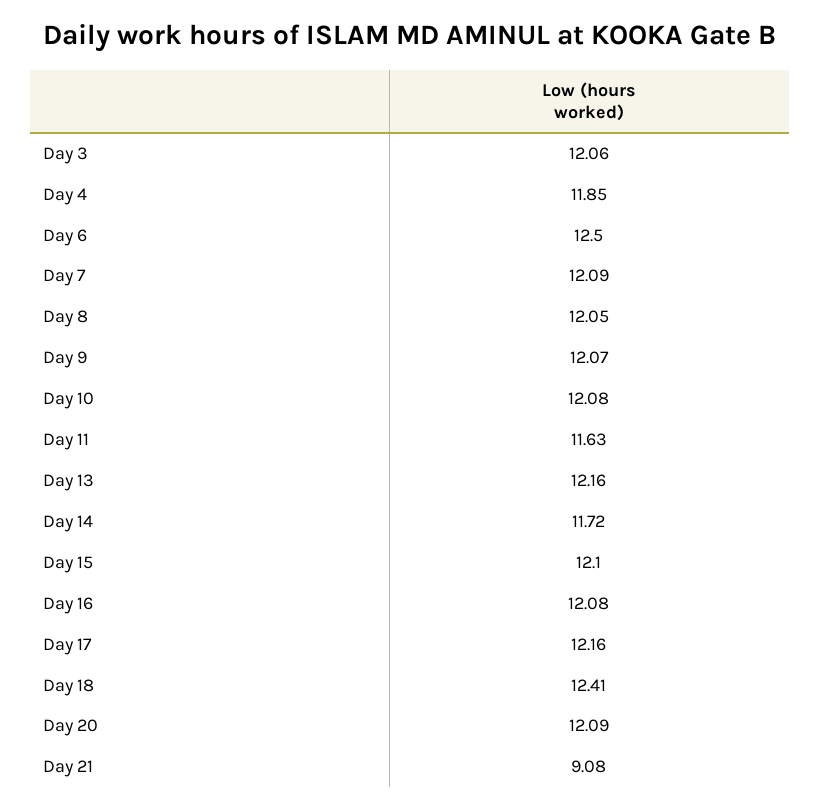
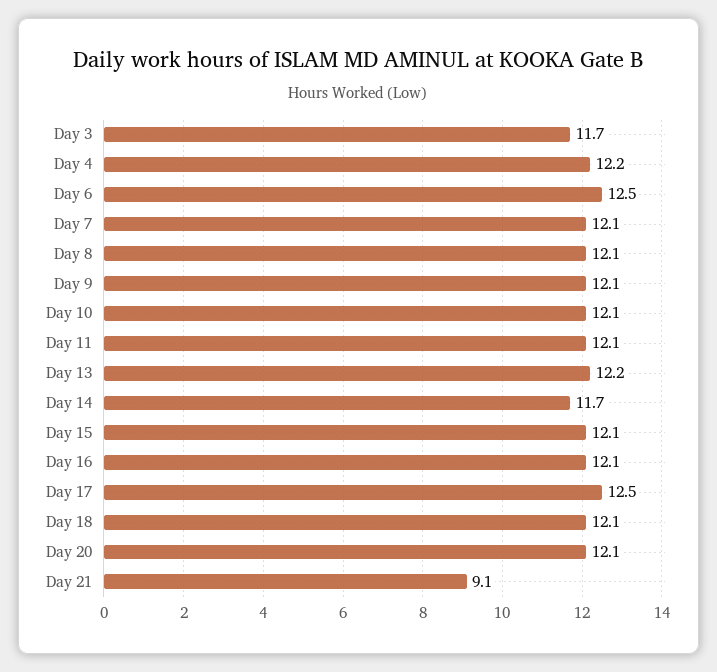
  {
-   "Day 3": 12.06,
+   "Day 3": 11.7,
-   "Day 4": 11.85,
+   "Day 4": 12.2,
    "Day 6": 12.5,
    "Day 7": 12.09,
    "Day 8": 12.05,
    "Day 9": 12.07,
    "Day 10": 12.08,
-   "Day 11": 11.63,
+   "Day 11": 12.1,
    "Day 13": 12.16,
    "Day 14": 11.72,
    "Day 15": 12.1,
    "Day 16": 12.08,
-   "Day 17": 12.16,
+   "Day 17": 12.5,
-   "Day 18": 12.41,
+   "Day 18": 12.1,
    "Day 20": 12.09,
    "Day 21": 9.08
  }

